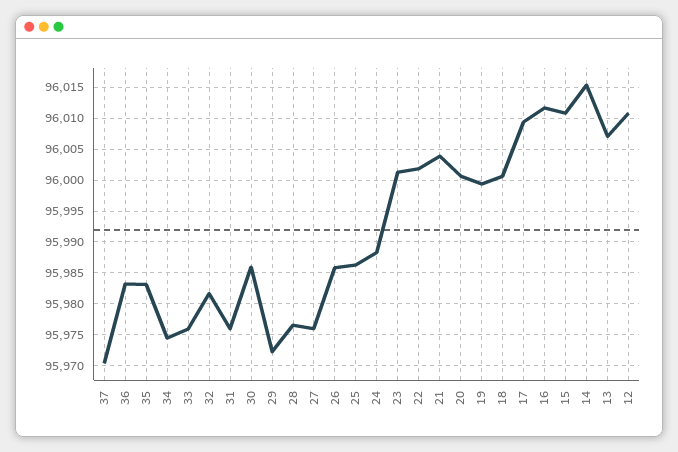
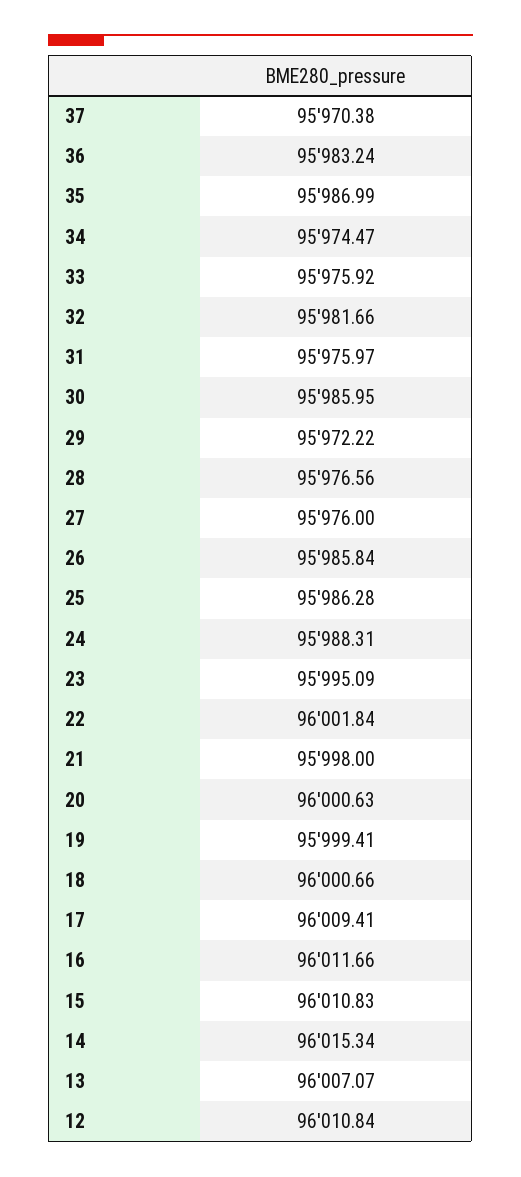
  {
    "37": 95970.38,
    "36": 95983.24,
-   "35": 95983,
+   "35": 95986.99,
    "34": 95974.47,
    "33": 95975.92,
    "32": 95981.66,
    "31": 95975.97,
    "30": 95985.95,
    "29": 95972.22,
    "28": 95976.56,
    "27": 95976,
    "26": 95985.84,
    "25": 95986.28,
    "24": 95988.31,
-   "23": 96001,
+   "23": 95995.09,
    "22": 96001.84,
-   "21": 96004,
+   "21": 95998,
    "20": 96000.63,
    "19": 95999.41,
    "18": 96000.66,
    "17": 96009.41,
    "16": 96011.66,
    "15": 96010.83,
    "14": 96015.34,
    "13": 96007.07,
    "12": 96010.84
  }

